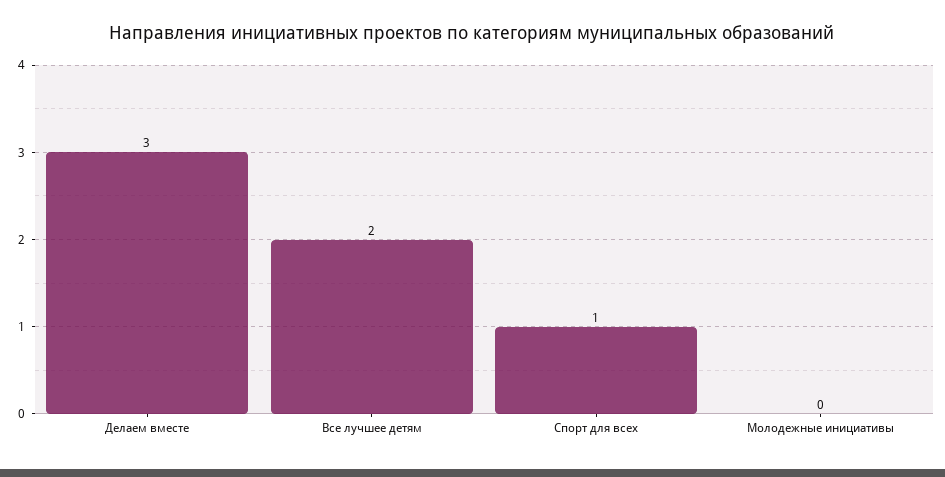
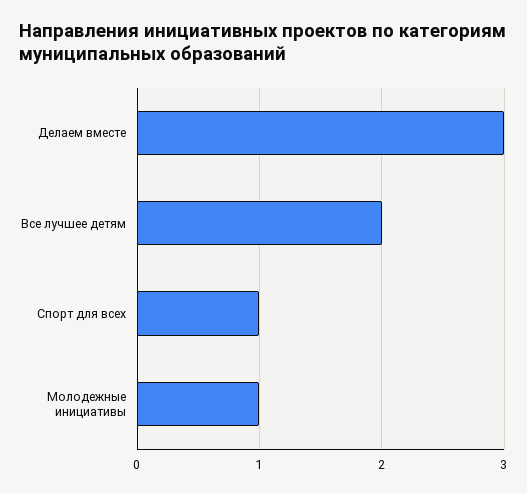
  {
    "Делаем вместе": 3,
    "Все лучшее детям": 2,
    "Спорт для всех": 1,
-   "Молодежные инициативы": 0
+   "Молодежные инициативы": 1
  }

